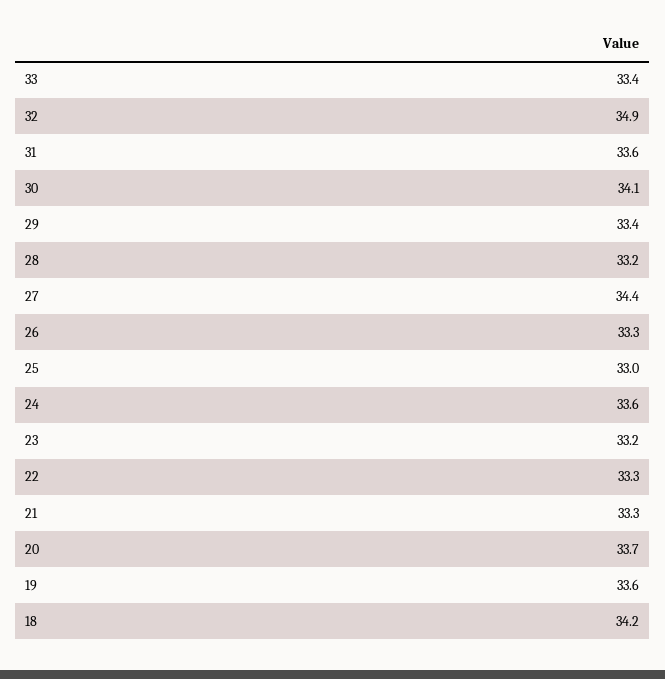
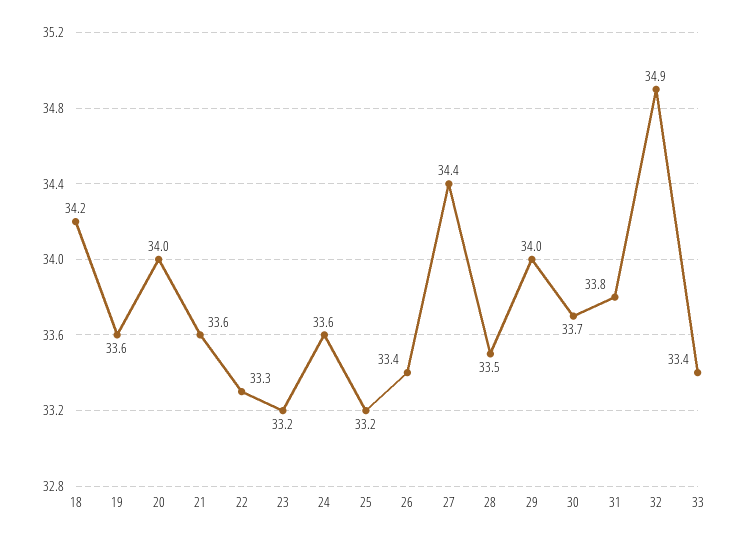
  {
    "33": 33.4,
    "32": 34.9,
-   "31": 33.6,
+   "31": 33.8,
-   "30": 34.1,
+   "30": 33.7,
-   "29": 33.4,
+   "29": 34,
-   "28": 33.2,
+   "28": 33.5,
    "27": 34.4,
-   "26": 33.3,
+   "26": 33.4,
-   "25": 33,
+   "25": 33.2,
    "24": 33.6,
    "23": 33.2,
    "22": 33.3,
-   "21": 33.3,
+   "21": 33.6,
-   "20": 33.7,
+   "20": 34,
    "19": 33.6,
    "18": 34.2
  }

